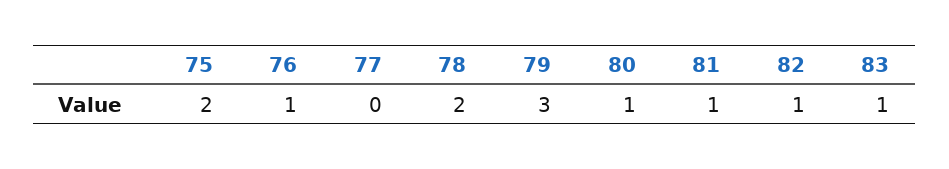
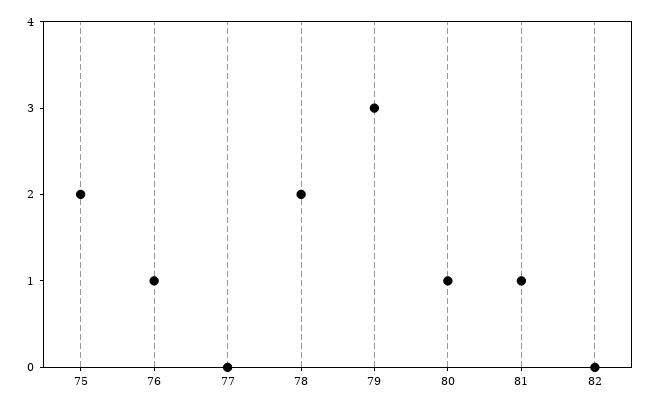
  {
    "75": 2,
    "76": 1,
    "77": 0,
    "78": 2,
    "79": 3,
    "80": 1,
    "81": 1,
-   "82": 1,
+   "82": 0
-   "83": 1
  }

